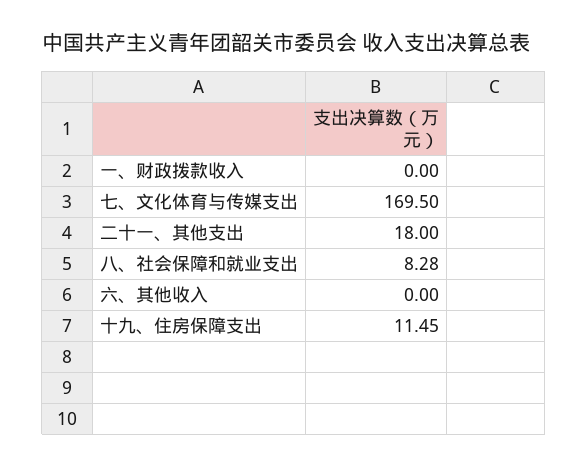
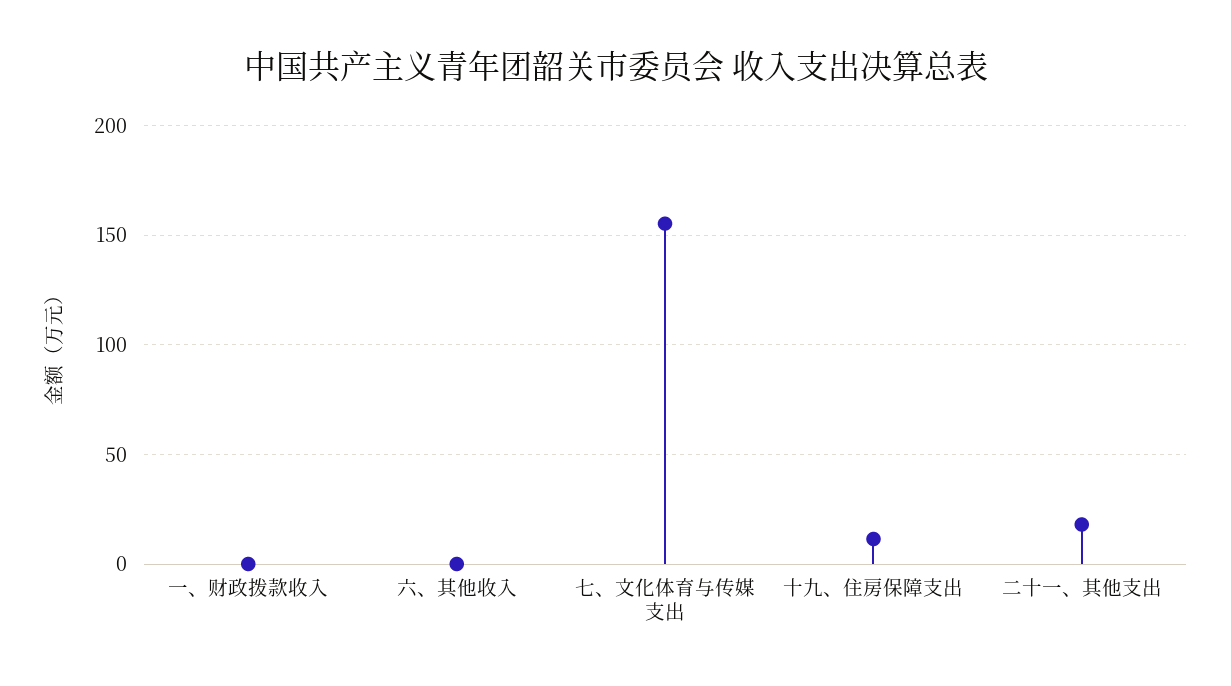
  {
    "一、财政拨款收入": 0,
-   "七、文化体育与传媒支出": 169.5,
+   "七、文化体育与传媒支出": 155,
    "二十一、其他支出": 18,
-   "八、社会保障和就业支出": 8.28,
    "六、其他收入": 0,
    "十九、住房保障支出": 11.45
  }

